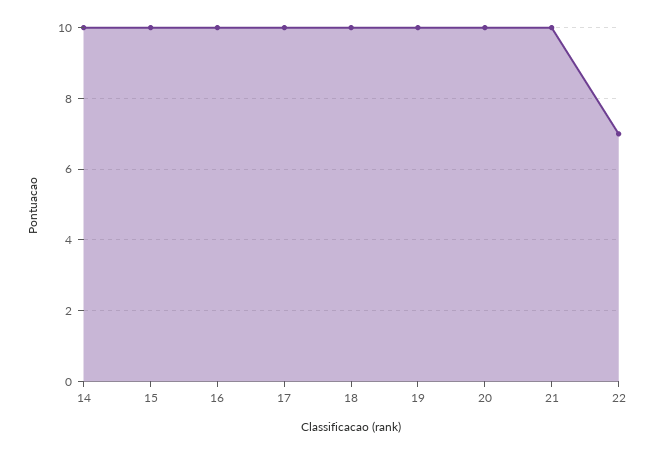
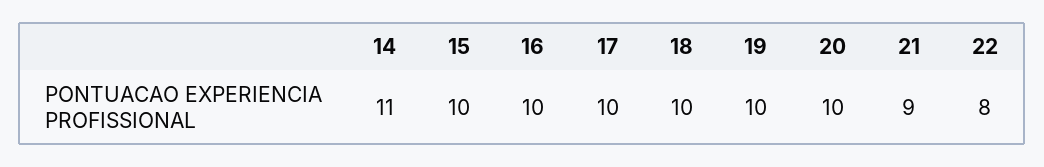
  {
-   "14": 10,
+   "14": 11,
    "15": 10,
    "16": 10,
    "17": 10,
    "18": 10,
    "19": 10,
    "20": 10,
-   "21": 10,
+   "21": 9,
-   "22": 7
+   "22": 8
  }

